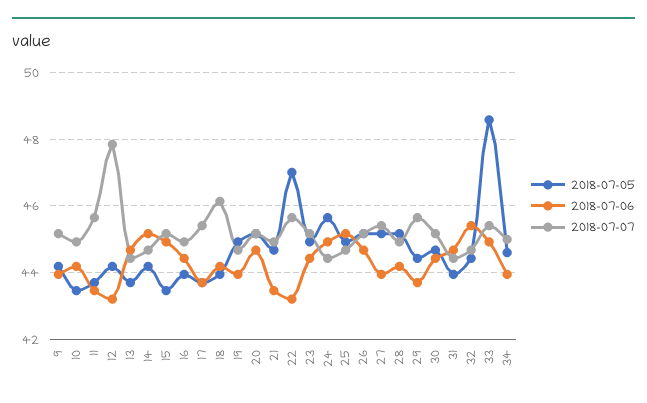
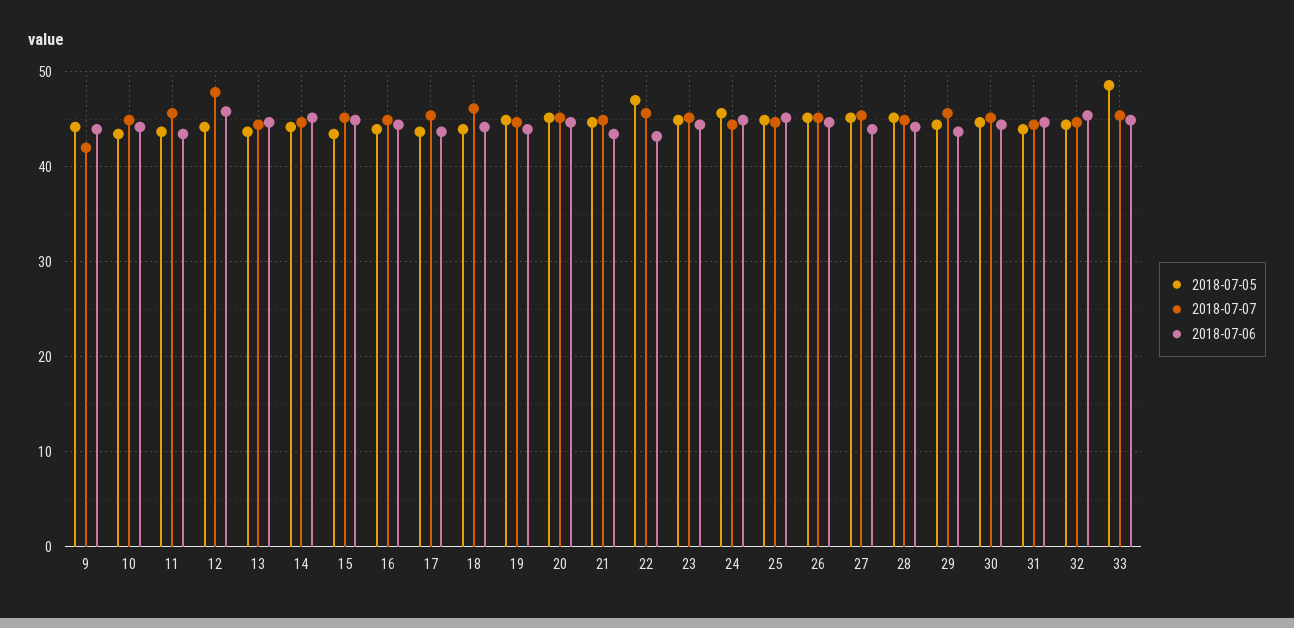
  {
    "2018-07-05": {
      "9": 44.2,
      "10": 43.4,
      "11": 43.8,
      "12": 44.2,
      "13": 43.8,
      "14": 44.2,
      "15": 43.4,
      "16": 44,
      "17": 43.8,
      "18": 44,
      "19": 45,
      "20": 45.2,
      "21": 44.6,
      "22": 47,
      "23": 45,
      "24": 45.6,
      "25": 45,
      "26": 45.2,
      "27": 45.2,
      "28": 45.2,
      "29": 44.4,
      "30": 44.6,
      "31": 44,
      "32": 44.4,
-     "33": 48.6,
+     "33": 48.6
-     "34": 44.6
    },
    "2018-07-06": {
      "9": 44,
      "10": 44.2,
      "11": 43.4,
-     "12": 43.2,
+     "12": 46,
      "13": 44.6,
      "14": 45.2,
      "15": 45,
      "16": 44.4,
      "17": 43.8,
      "18": 44.2,
      "19": 44,
      "20": 44.6,
      "21": 43.4,
      "22": 43.2,
      "23": 44.4,
      "24": 45,
      "25": 45.2,
      "26": 44.6,
      "27": 44,
      "28": 44.2,
      "29": 43.8,
      "30": 44.4,
      "31": 44.6,
      "32": 45.4,
-     "33": 45,
+     "33": 45
-     "34": 44
    },
    "2018-07-07": {
-     "9": 45.2,
+     "9": 42,
      "10": 45,
      "11": 45.6,
      "12": 47.8,
      "13": 44.4,
      "14": 44.6,
      "15": 45.2,
      "16": 45,
      "17": 45.4,
      "18": 46.2,
      "19": 44.6,
      "20": 45.2,
      "21": 45,
      "22": 45.6,
      "23": 45.2,
      "24": 44.4,
      "25": 44.6,
      "26": 45.2,
      "27": 45.4,
      "28": 45,
      "29": 45.6,
      "30": 45.2,
      "31": 44.4,
      "32": 44.6,
-     "33": 45.4,
+     "33": 45.4
-     "34": 45
    }
  }

